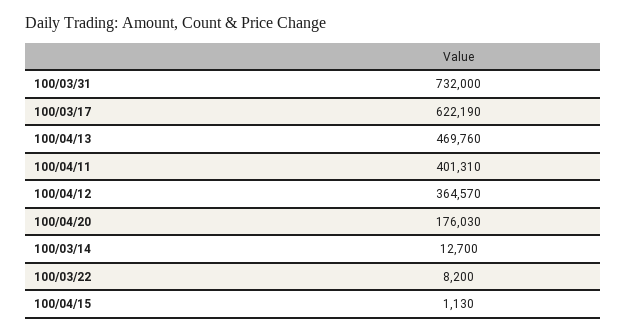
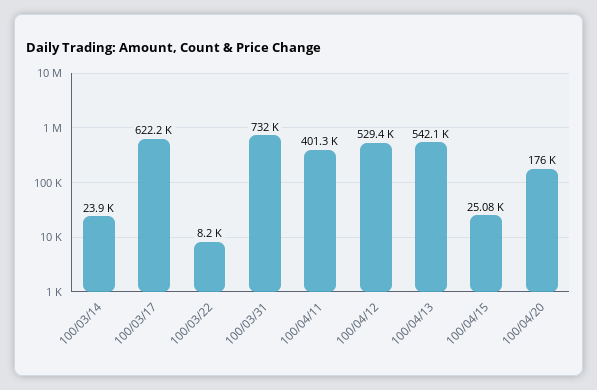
  {
    "100/03/31": 732000,
    "100/03/17": 622190,
-   "100/04/13": 469760,
+   "100/04/13": 542100,
    "100/04/11": 401310,
-   "100/04/12": 364570,
+   "100/04/12": 529400,
    "100/04/20": 176030,
-   "100/03/14": 12700,
+   "100/03/14": 23900,
    "100/03/22": 8200,
-   "100/04/15": 1130
+   "100/04/15": 25080
  }

